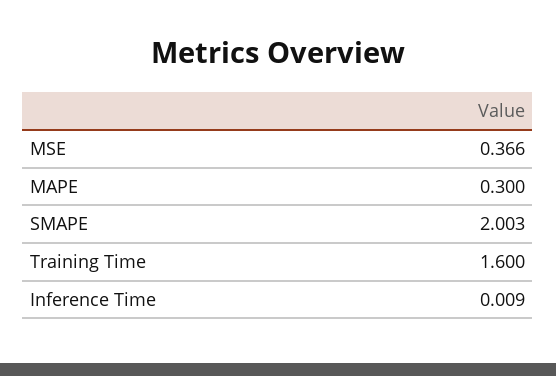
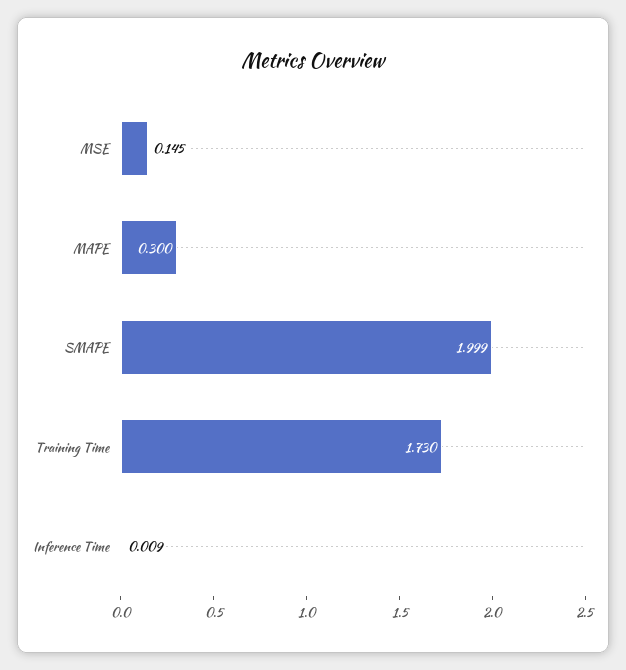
  {
-   "MSE": 0.366,
+   "MSE": 0.145,
    "MAPE": 0.3,
-   "SMAPE": 2.003,
+   "SMAPE": 1.999,
-   "Training Time": 1.6,
+   "Training Time": 1.73,
    "Inference Time": 0.009
  }

